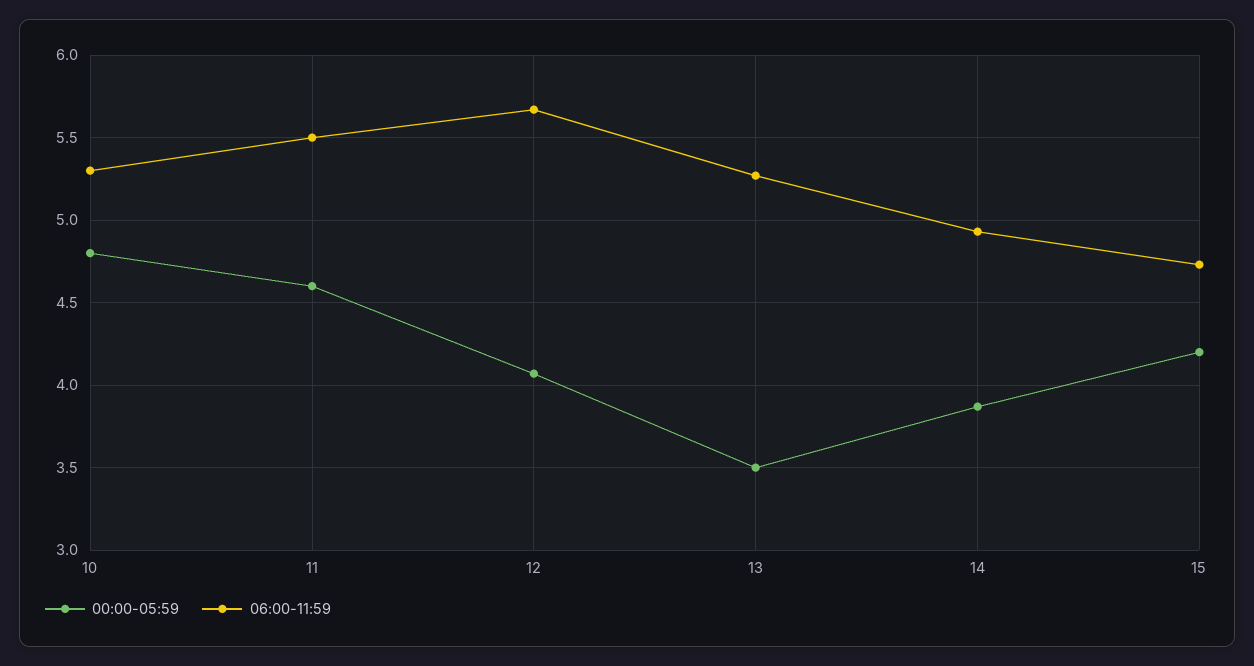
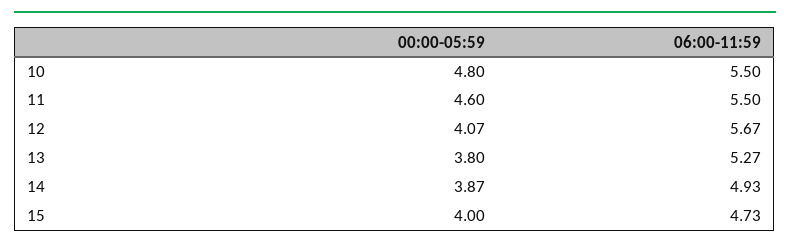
  {
    "00:00-05:59": {
      "10": 4.8,
      "11": 4.6,
      "12": 4.07,
-     "13": 3.5,
+     "13": 3.8,
      "14": 3.87,
-     "15": 4.2
+     "15": 4
    },
    "06:00-11:59": {
-     "10": 5.3,
+     "10": 5.5,
      "11": 5.5,
      "12": 5.67,
      "13": 5.27,
      "14": 4.93,
      "15": 4.73
    }
  }

